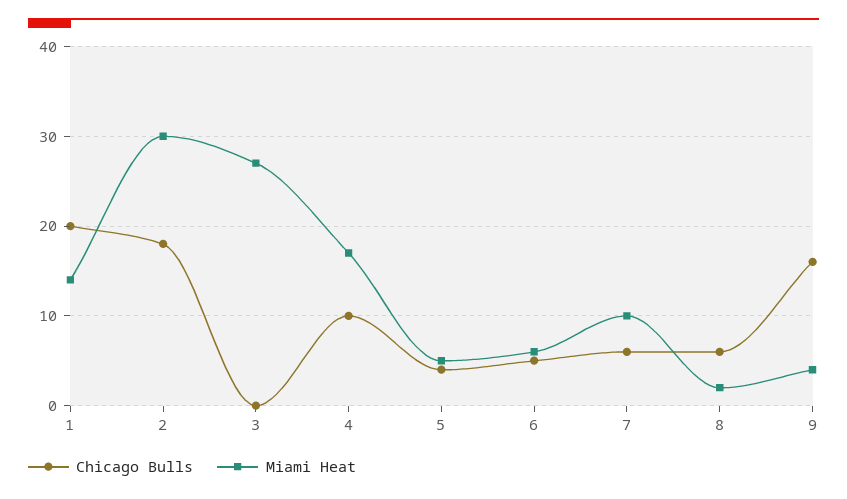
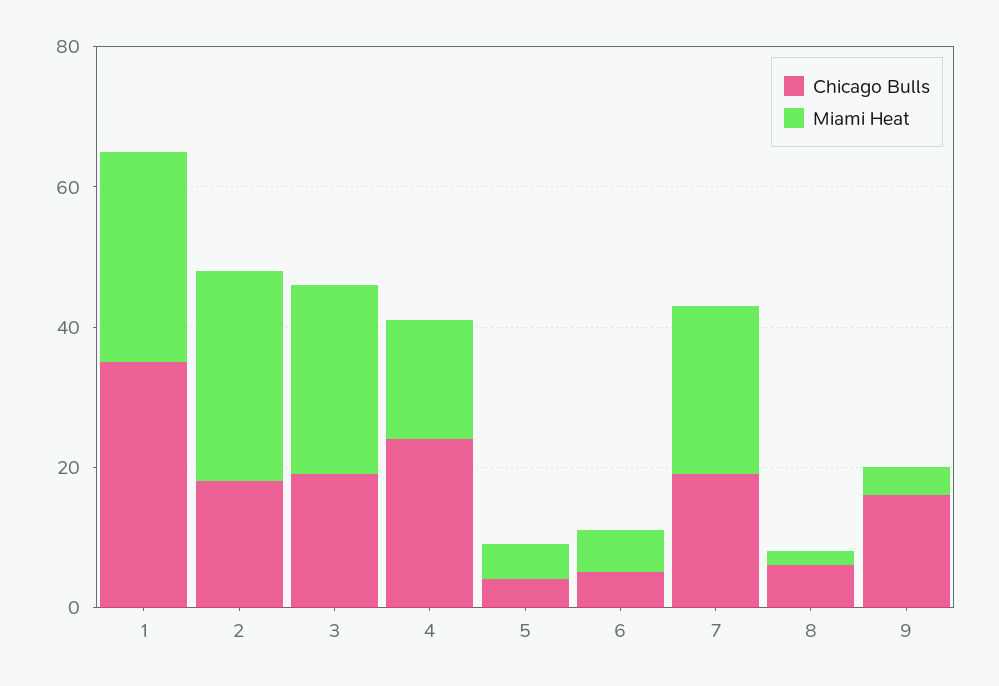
  {
    "Chicago Bulls": {
-     "1": 20,
+     "1": 35,
      "2": 18,
-     "3": 0,
+     "3": 20,
-     "4": 10,
+     "4": 25,
      "5": 4,
      "6": 5,
-     "7": 6,
+     "7": 20,
      "8": 6,
      "9": 16
    },
    "Miami Heat": {
-     "1": 14,
+     "1": 30,
      "2": 30,
      "3": 27,
      "4": 17,
      "5": 5,
      "6": 6,
-     "7": 10,
+     "7": 25,
      "8": 2,
      "9": 4
    }
  }

